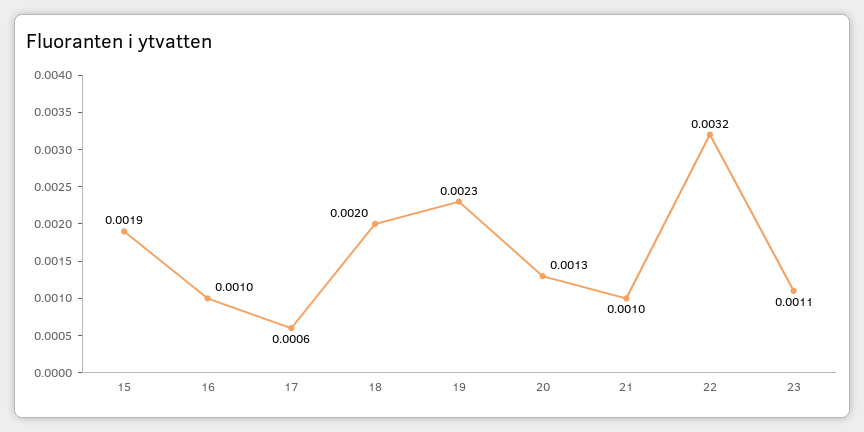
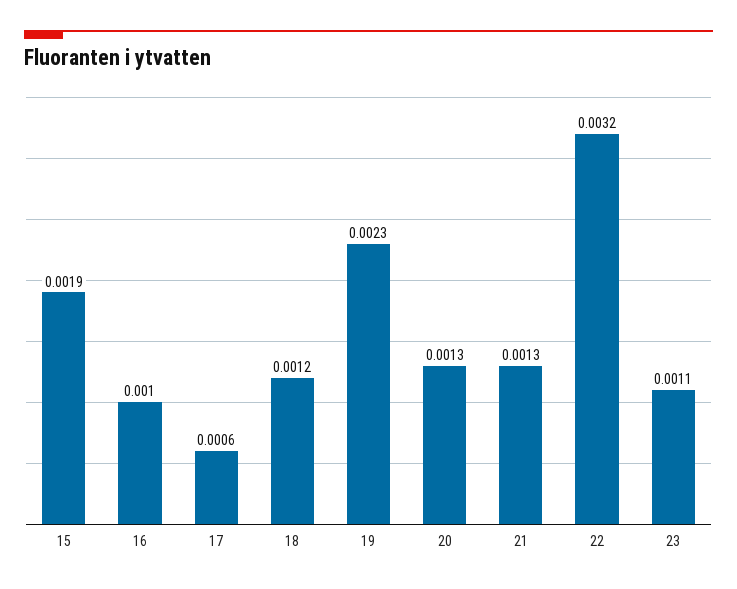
  {
    "15": 0.0019,
    "16": 0.001,
    "17": 0.0006,
-   "18": 0.002,
+   "18": 0.0012,
    "19": 0.0023,
    "20": 0.0013,
-   "21": 0.001,
+   "21": 0.0013,
    "22": 0.0032,
    "23": 0.0011
  }

